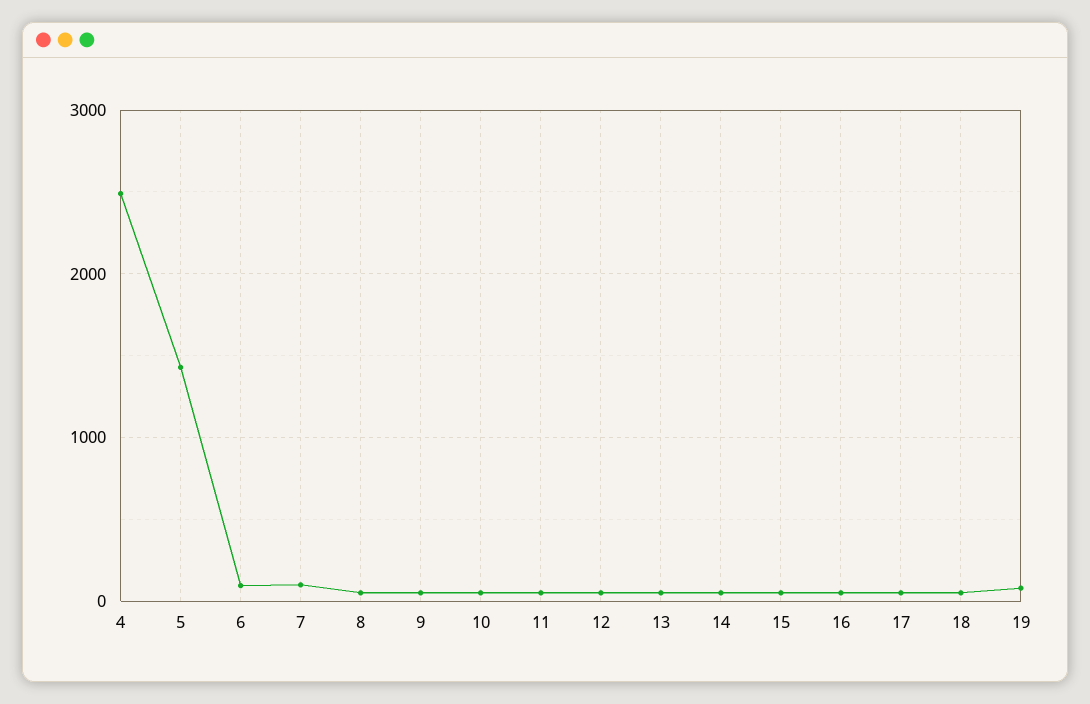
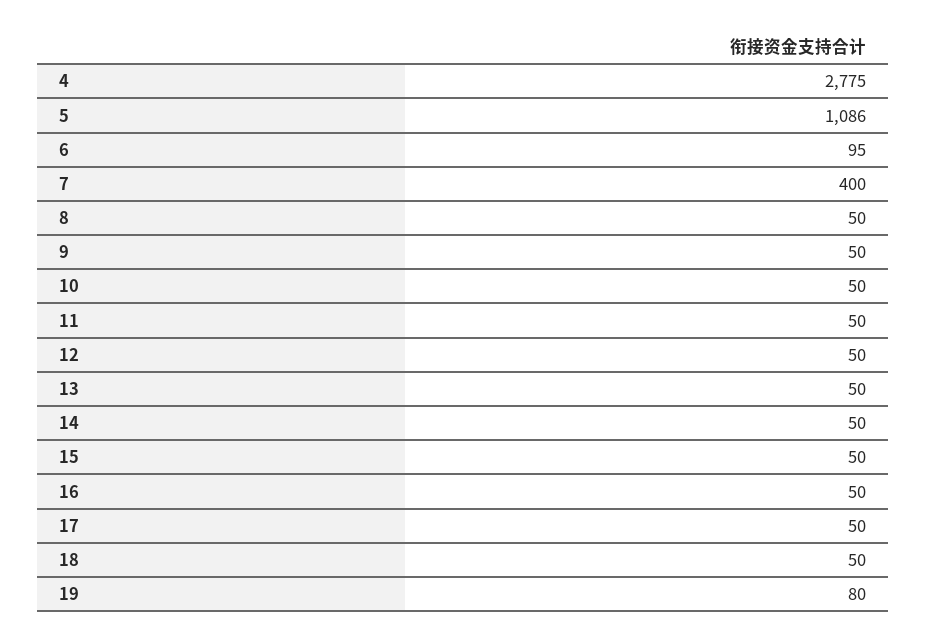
  {
-   "4": 2500,
+   "4": 2775,
-   "5": 1400,
+   "5": 1086,
    "6": 95,
-   "7": 100,
+   "7": 400,
    "8": 50,
    "9": 50,
    "10": 50,
    "11": 50,
    "12": 50,
    "13": 50,
    "14": 50,
    "15": 50,
    "16": 50,
    "17": 50,
    "18": 50,
    "19": 80
  }

